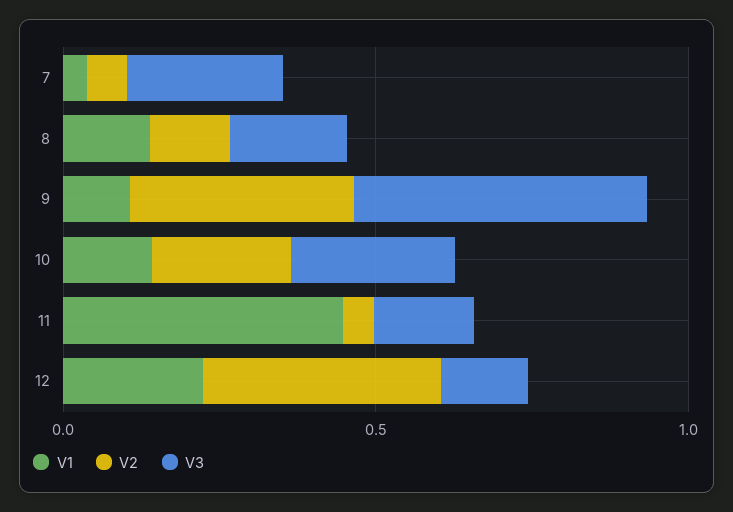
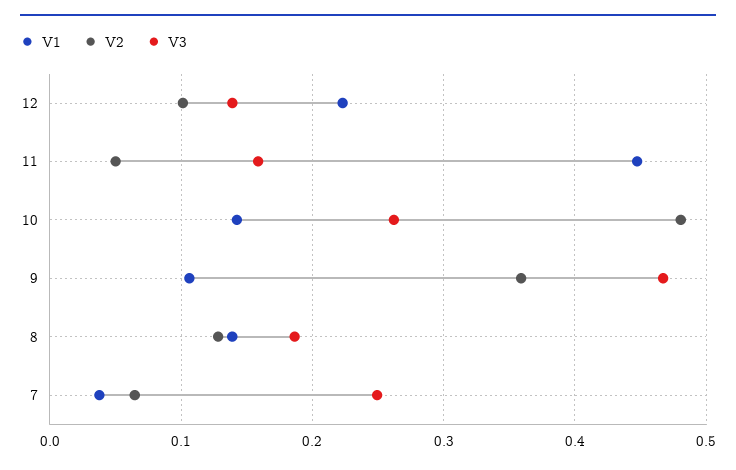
  {
    "V1": {
      "7": 0.04,
      "8": 0.14,
      "9": 0.11,
      "10": 0.14,
      "11": 0.45,
      "12": 0.22
    },
    "V2": {
      "7": 0.06,
      "8": 0.13,
      "9": 0.36,
-     "10": 0.2,
+     "10": 0.48,
      "11": 0.05,
-     "12": 0.4
+     "12": 0.1
    },
    "V3": {
      "7": 0.25,
      "8": 0.19,
      "9": 0.47,
      "10": 0.26,
      "11": 0.16,
      "12": 0.14
    }
  }

